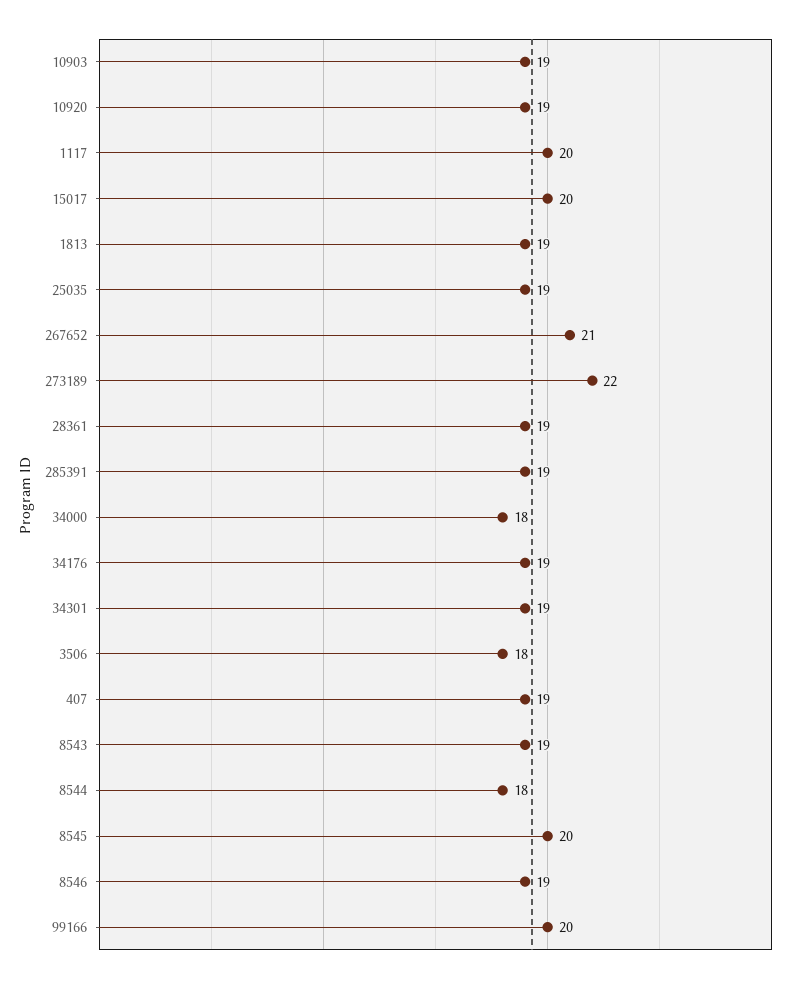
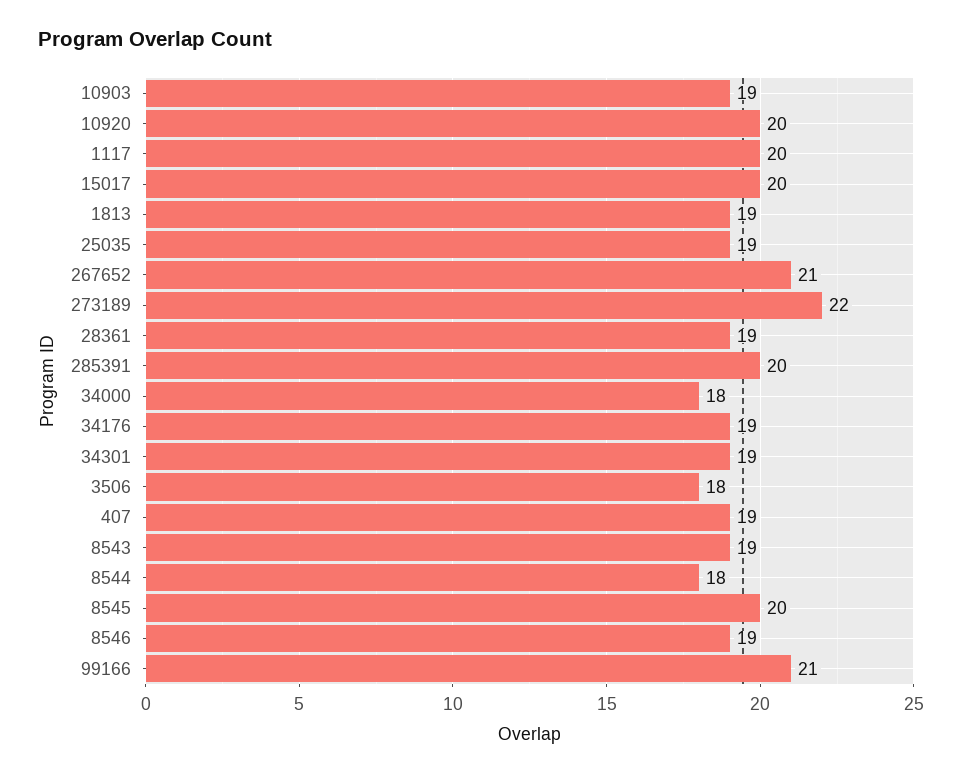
  {
    "10903": 19,
-   "10920": 19,
+   "10920": 20,
    "1117": 20,
    "15017": 20,
    "1813": 19,
    "25035": 19,
    "267652": 21,
    "273189": 22,
    "28361": 19,
-   "285391": 19,
+   "285391": 20,
    "34000": 18,
    "34176": 19,
    "34301": 19,
    "3506": 18,
    "407": 19,
    "8543": 19,
    "8544": 18,
    "8545": 20,
    "8546": 19,
-   "99166": 20
+   "99166": 21
  }

